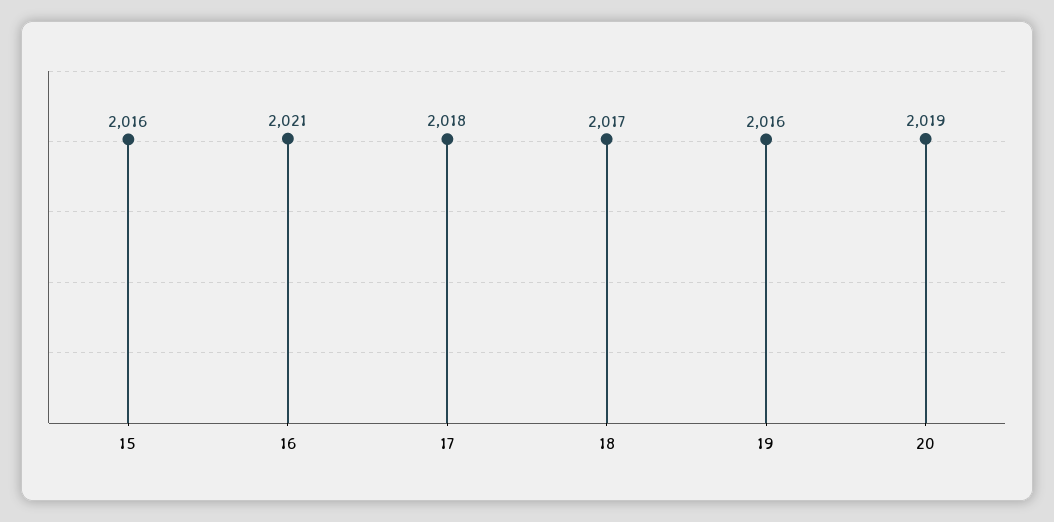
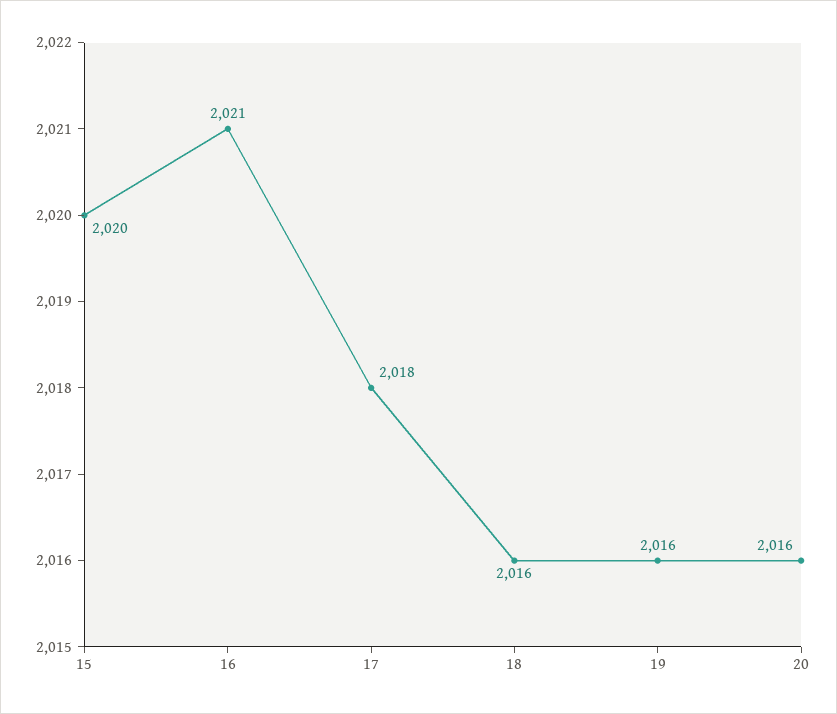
  {
-   "15": 2016,
+   "15": 2020,
    "16": 2021,
    "17": 2018,
-   "18": 2017,
+   "18": 2016,
    "19": 2016,
-   "20": 2019
+   "20": 2016
  }

